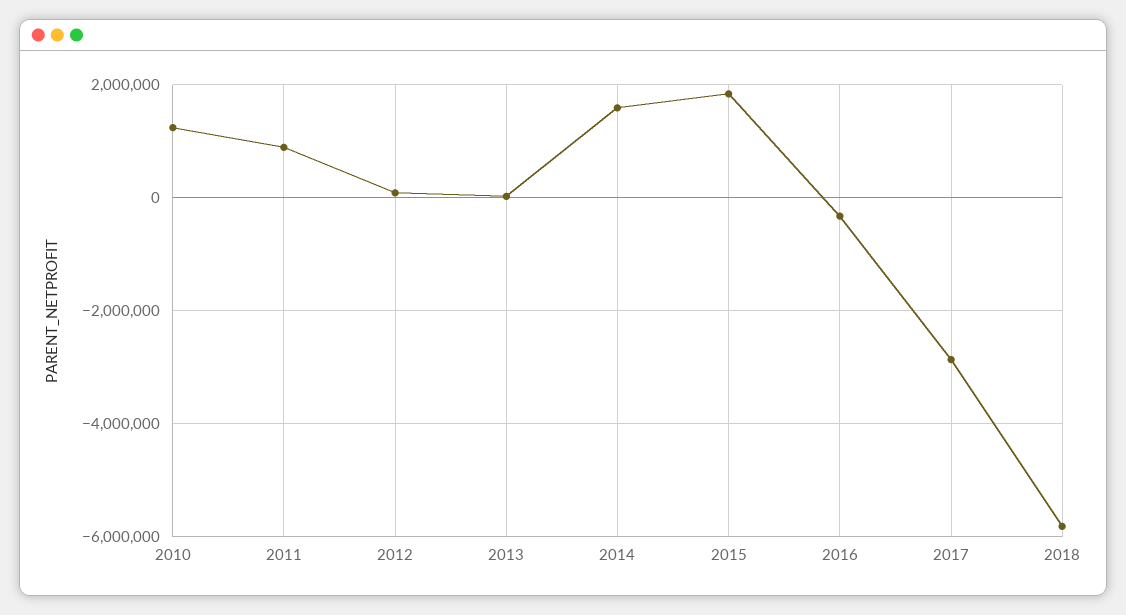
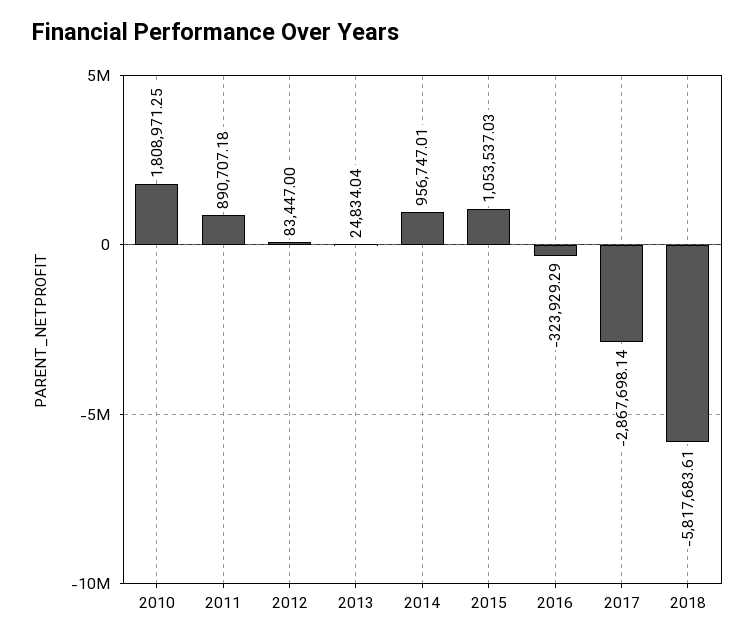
  {
-   "2010": 1200000,
+   "2010": 1808971.25,
    "2011": 890707.18,
    "2012": 83447,
    "2013": 24834.04,
-   "2014": 1600000,
+   "2014": 956747.01,
-   "2015": 1800000,
+   "2015": 1053537.03,
    "2016": -323929.29,
    "2017": -2867698.14,
    "2018": -5817683.61
  }

